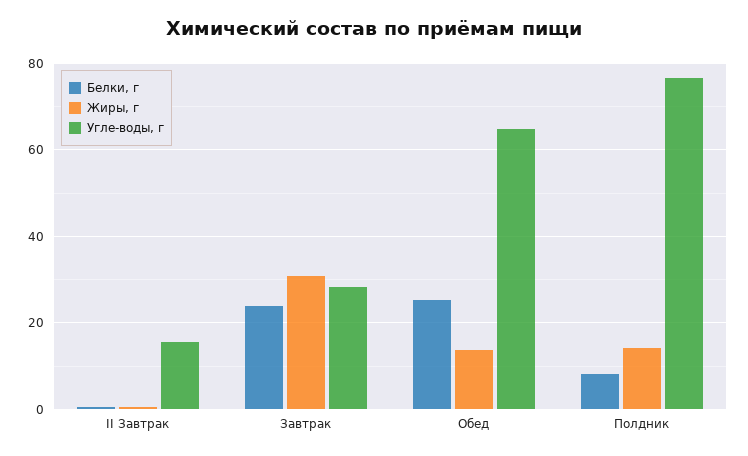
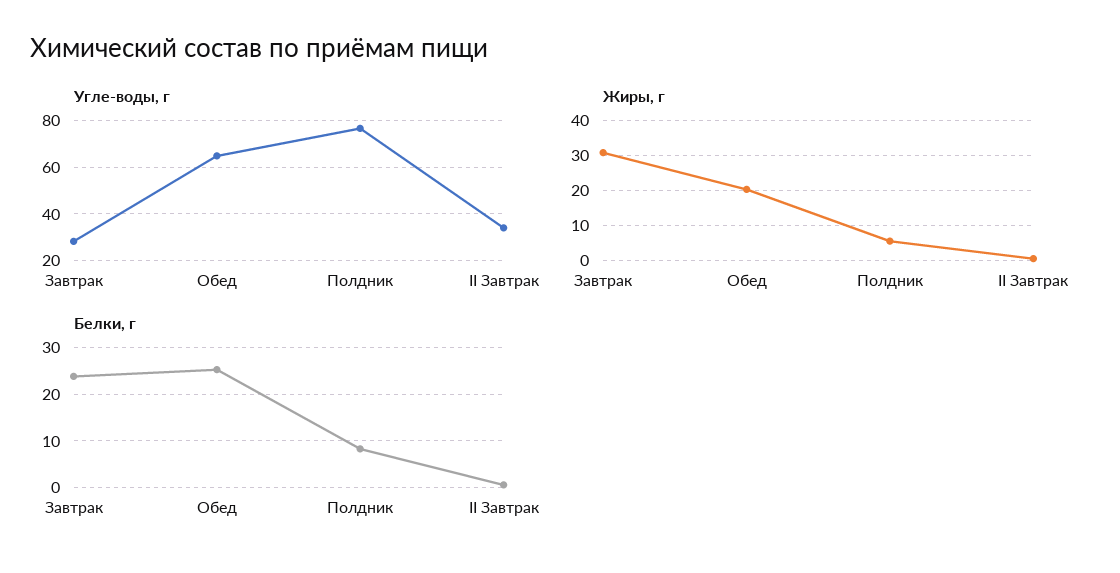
  {
    "Белки, г": {
      "II Завтрак": 0,
      "Завтрак": 24,
      "Обед": 26,
      "Полдник": 8
    },
    "Жиры, г": {
      "II Завтрак": 0,
      "Завтрак": 30,
-     "Обед": 14,
+     "Обед": 20,
-     "Полдник": 14
+     "Полдник": 6
    },
    "Угле-воды, г": {
-     "II Завтрак": 16,
+     "II Завтрак": 35,
      "Завтрак": 28,
      "Обед": 64,
      "Полдник": 76
    }
  }

